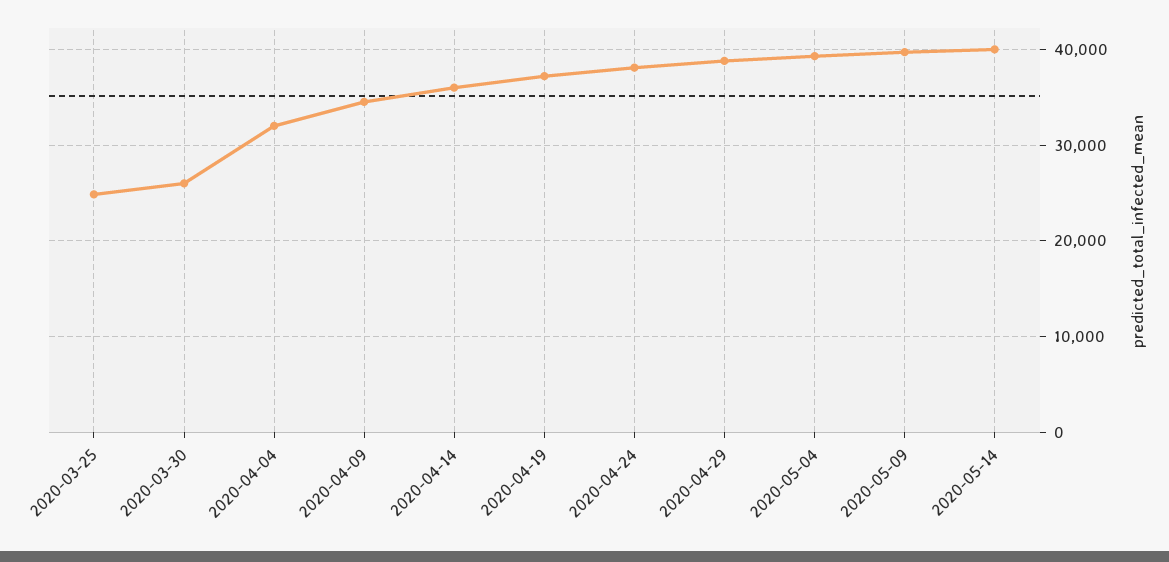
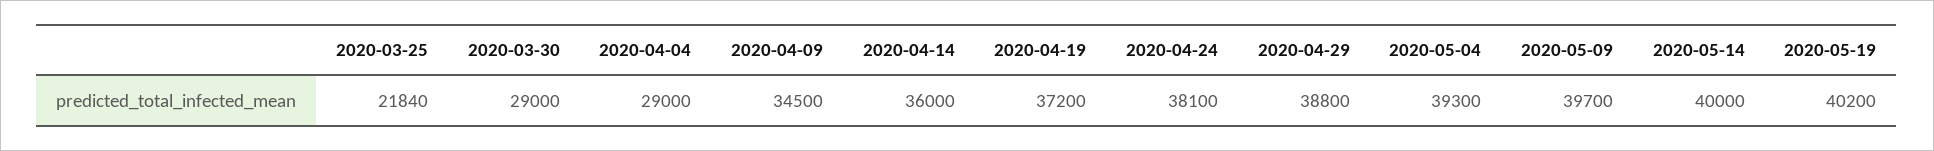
  {
-   "2020-03-25": 25000,
+   "2020-03-25": 21840,
-   "2020-03-30": 26000,
+   "2020-03-30": 29000,
-   "2020-04-04": 32000,
+   "2020-04-04": 29000,
    "2020-04-09": 34500,
    "2020-04-14": 36000,
    "2020-04-19": 37200,
    "2020-04-24": 38100,
    "2020-04-29": 38800,
    "2020-05-04": 39300,
    "2020-05-09": 39700,
-   "2020-05-14": 40000
+   "2020-05-14": 40000,
+   "2020-05-19": 40200
  }

